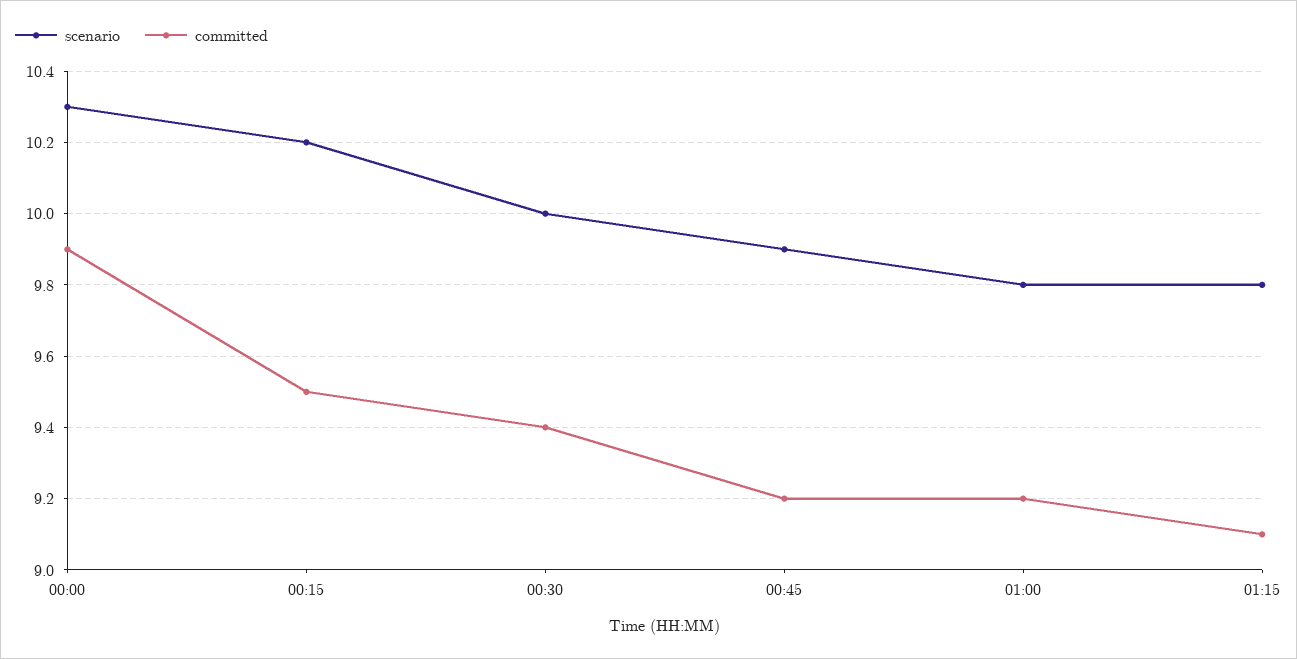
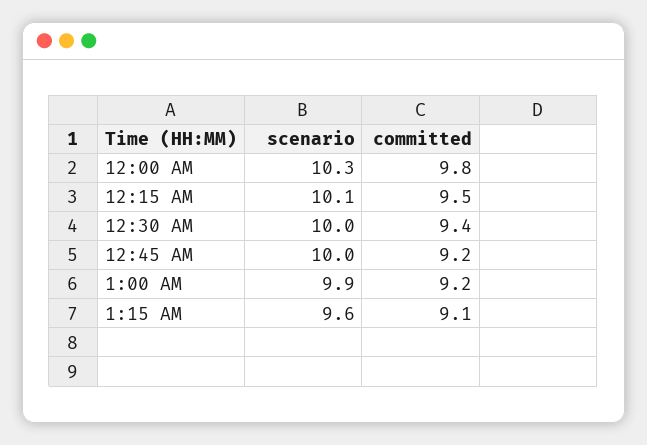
  {
    "scenario": {
      "00:00": 10.3,
-     "00:15": 10.2,
+     "00:15": 10.1,
      "00:30": 10,
-     "00:45": 9.9,
+     "00:45": 10,
-     "01:00": 9.8,
+     "01:00": 9.9,
-     "01:15": 9.8
+     "01:15": 9.6
    },
    "committed": {
-     "00:00": 9.9,
+     "00:00": 9.8,
      "00:15": 9.5,
      "00:30": 9.4,
      "00:45": 9.2,
      "01:00": 9.2,
      "01:15": 9.1
    }
  }

